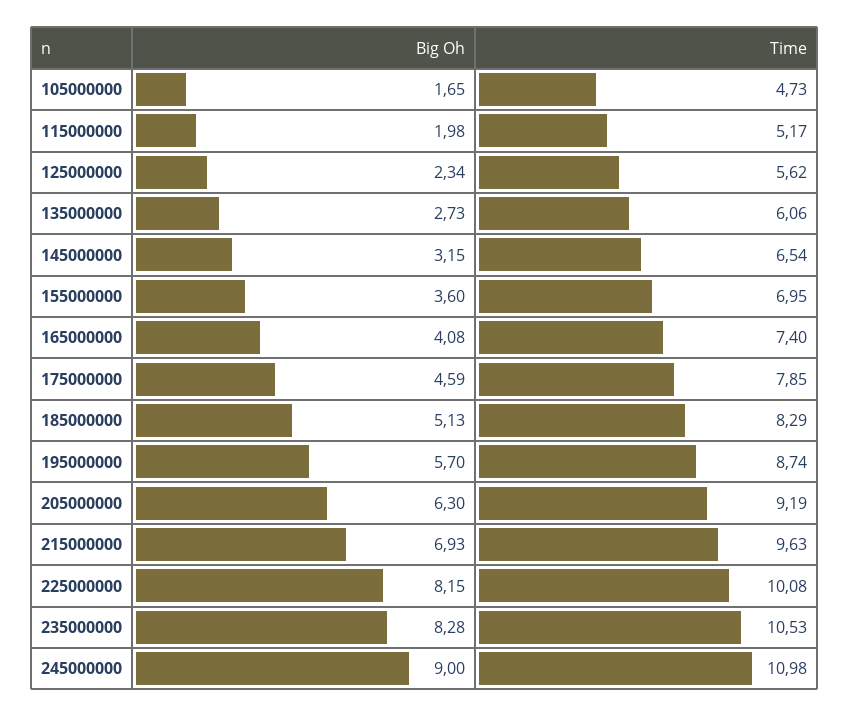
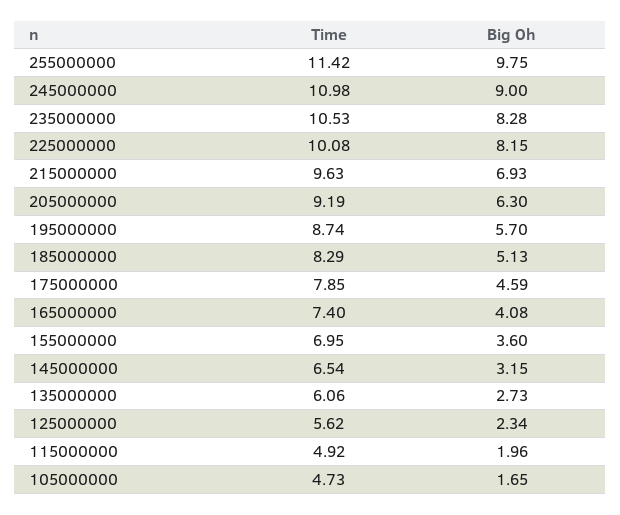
  {
    "Big Oh": {
      "105000000": 1.65,
-     "115000000": 1.98,
+     "115000000": 1.96,
      "125000000": 2.34,
      "135000000": 2.73,
      "145000000": 3.15,
      "155000000": 3.6,
      "165000000": 4.08,
      "175000000": 4.59,
      "185000000": 5.13,
      "195000000": 5.7,
      "205000000": 6.3,
      "215000000": 6.93,
      "225000000": 8.15,
      "235000000": 8.28,
-     "245000000": 9
+     "245000000": 9,
+     "255000000": 9.75
    },
    "Time": {
      "105000000": 4.73,
-     "115000000": 5.17,
+     "115000000": 4.92,
      "125000000": 5.62,
      "135000000": 6.06,
      "145000000": 6.54,
      "155000000": 6.95,
      "165000000": 7.4,
      "175000000": 7.85,
      "185000000": 8.29,
      "195000000": 8.74,
      "205000000": 9.19,
      "215000000": 9.63,
      "225000000": 10.08,
      "235000000": 10.53,
-     "245000000": 10.98
+     "245000000": 10.98,
+     "255000000": 11.42
    }
  }

